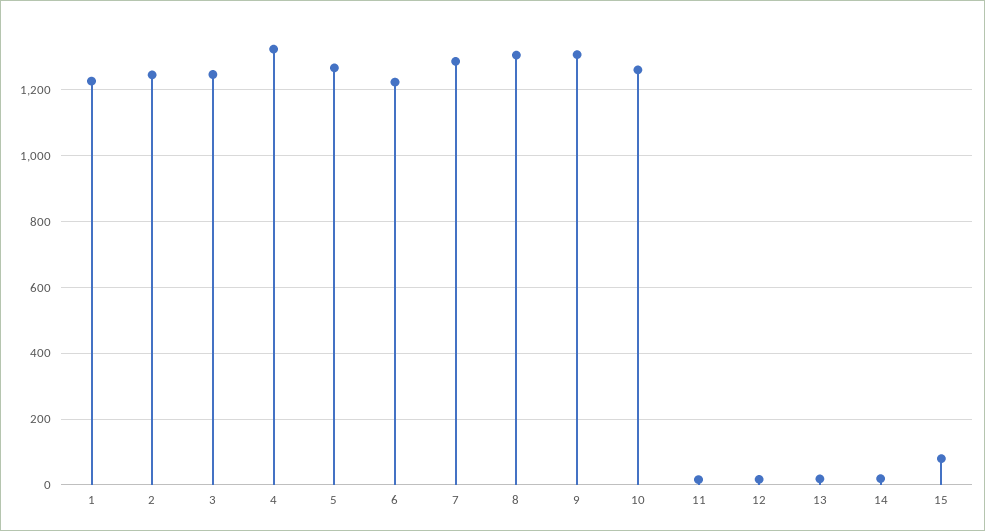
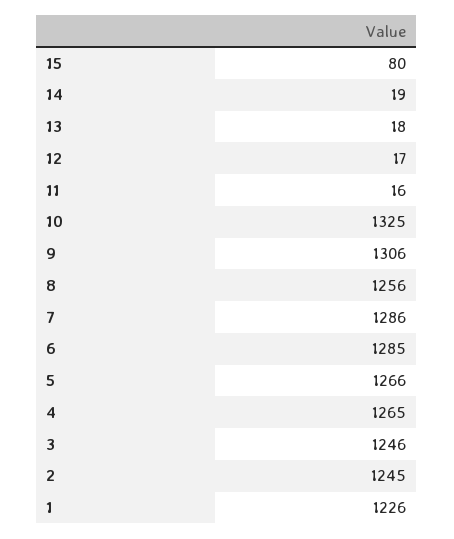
  {
    "1": 1226,
    "2": 1245,
    "3": 1246,
-   "4": 1320,
+   "4": 1265,
    "5": 1266,
-   "6": 1220,
+   "6": 1285,
    "7": 1286,
-   "8": 1300,
+   "8": 1256,
    "9": 1306,
-   "10": 1260,
+   "10": 1325,
    "11": 16,
    "12": 17,
    "13": 18,
    "14": 19,
    "15": 80
  }

